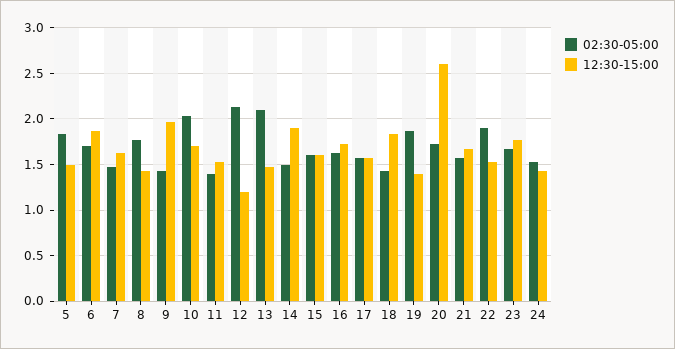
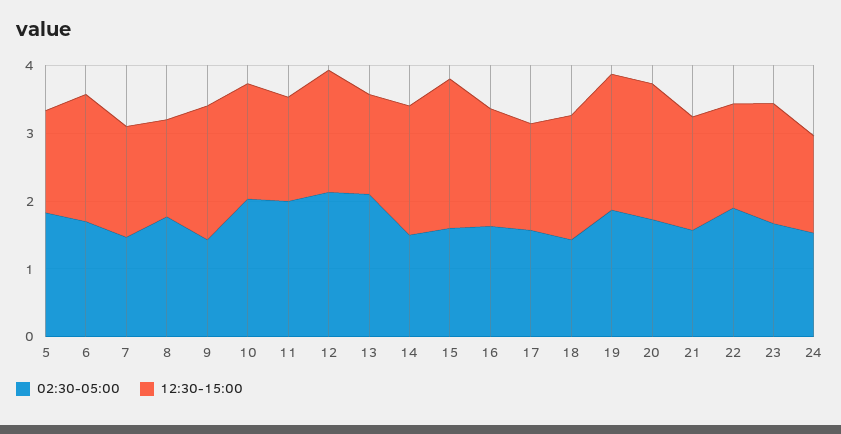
  {
    "02:30-05:00": {
      "5": 1.8,
      "6": 1.7,
      "7": 1.5,
      "8": 1.8,
      "9": 1.4,
      "10": 2,
-     "11": 1.4,
+     "11": 2,
      "12": 2.1,
      "13": 2.1,
      "14": 1.5,
      "15": 1.6,
      "16": 1.6,
      "17": 1.6,
      "18": 1.4,
      "19": 1.9,
      "20": 1.7,
      "21": 1.6,
      "22": 1.9,
      "23": 1.7,
      "24": 1.5
    },
    "12:30-15:00": {
      "5": 1.5,
      "6": 1.9,
      "7": 1.6,
      "8": 1.4,
      "9": 2,
      "10": 1.7,
      "11": 1.5,
-     "12": 1.2,
+     "12": 1.8,
      "13": 1.5,
      "14": 1.9,
-     "15": 1.6,
+     "15": 2.2,
      "16": 1.7,
      "17": 1.6,
      "18": 1.8,
-     "19": 1.4,
+     "19": 2,
-     "20": 2.6,
+     "20": 2,
      "21": 1.7,
      "22": 1.5,
      "23": 1.8,
      "24": 1.4
    }
  }

